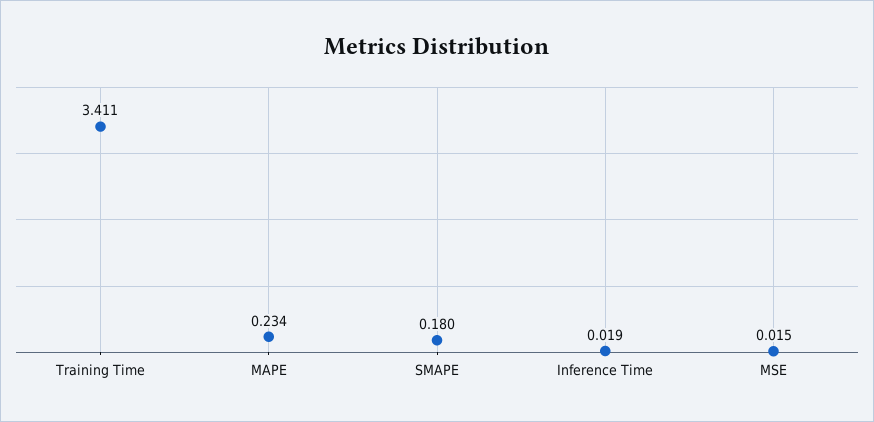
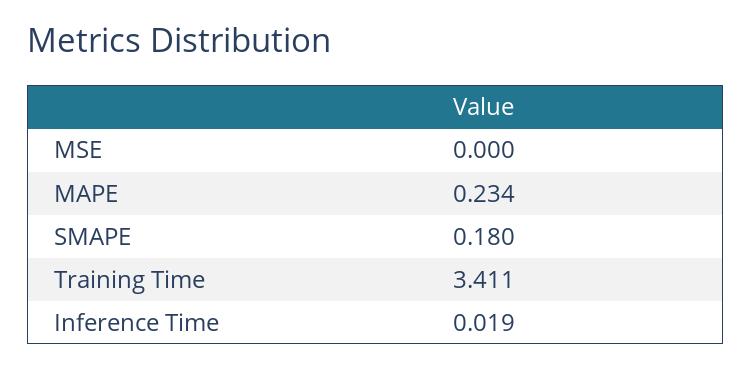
  {
    "Training Time": 3.411,
    "MAPE": 0.234,
    "SMAPE": 0.18,
    "Inference Time": 0.019,
-   "MSE": 0.015
+   "MSE": 0
  }

